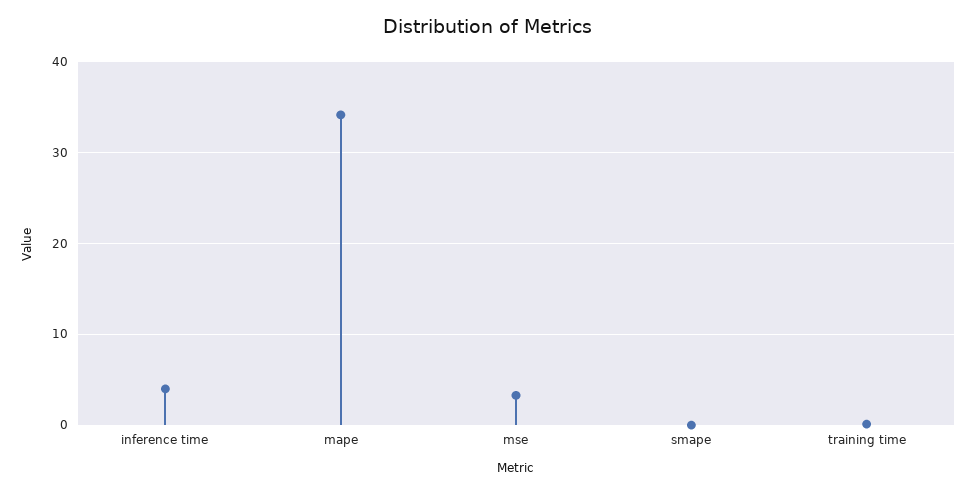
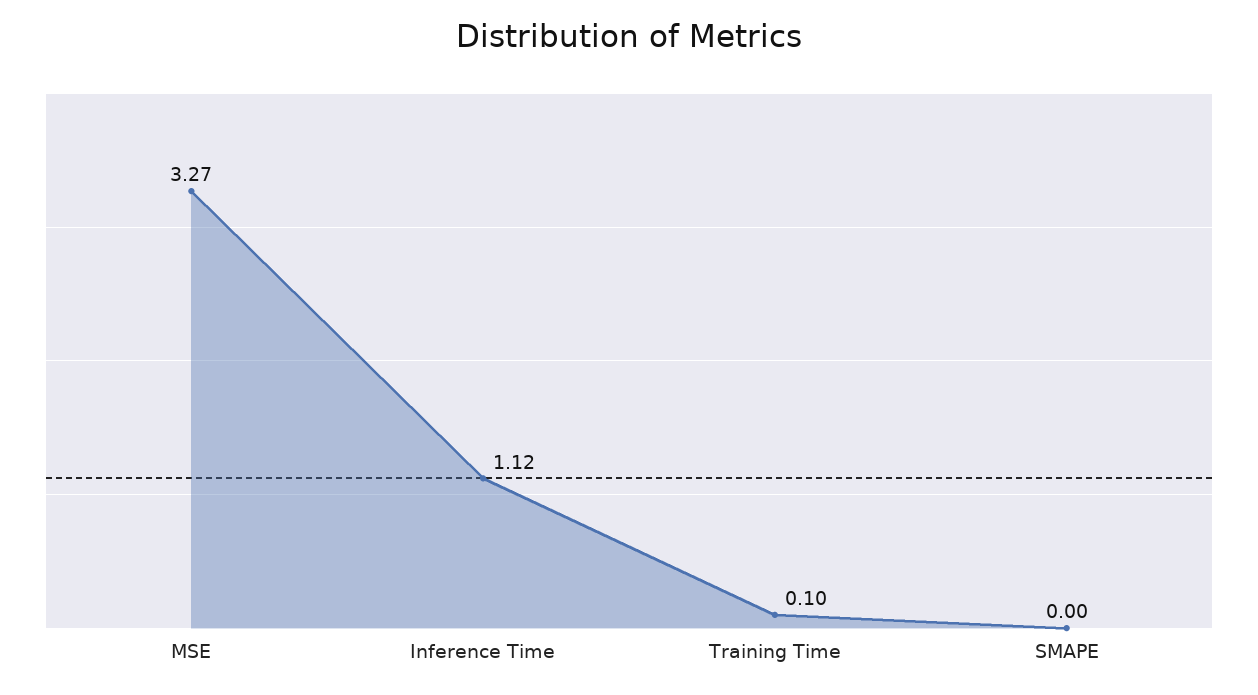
  {
-   "inference time": 4,
+   "inference time": 1.12,
-   "mape": 34,
    "mse": 3.27,
    "smape": 0,
    "training time": 0.1
  }

